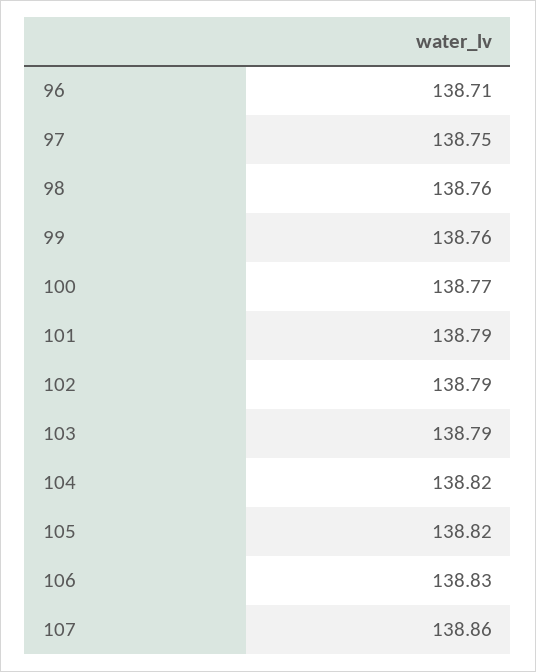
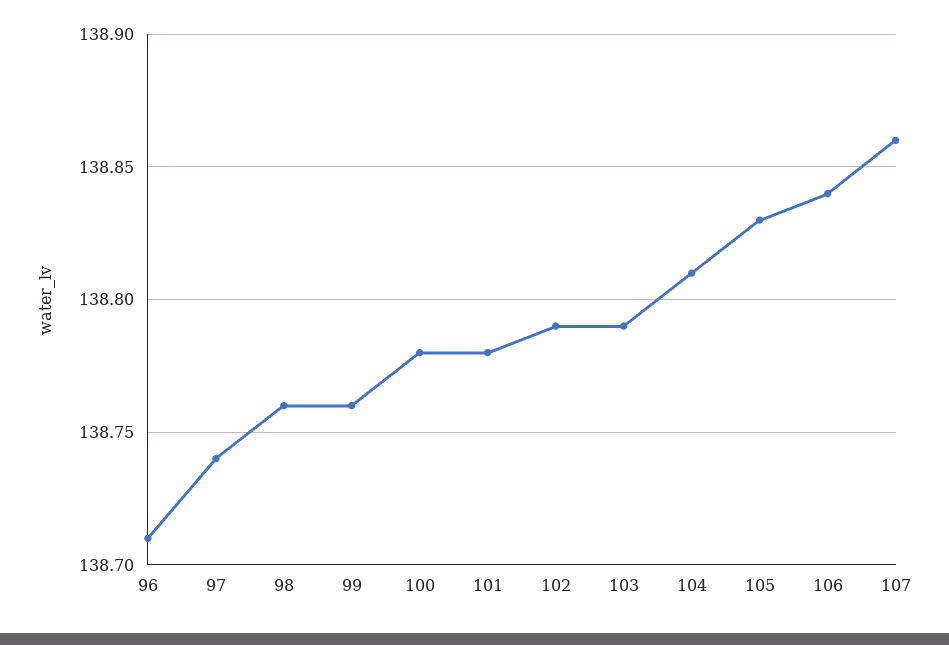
  {
    "96": 138.71,
-   "97": 138.75,
+   "97": 138.74,
    "98": 138.76,
    "99": 138.76,
-   "100": 138.77,
+   "100": 138.78,
-   "101": 138.79,
+   "101": 138.78,
    "102": 138.79,
    "103": 138.79,
-   "104": 138.82,
+   "104": 138.81,
-   "105": 138.82,
+   "105": 138.83,
-   "106": 138.83,
+   "106": 138.84,
    "107": 138.86
  }

